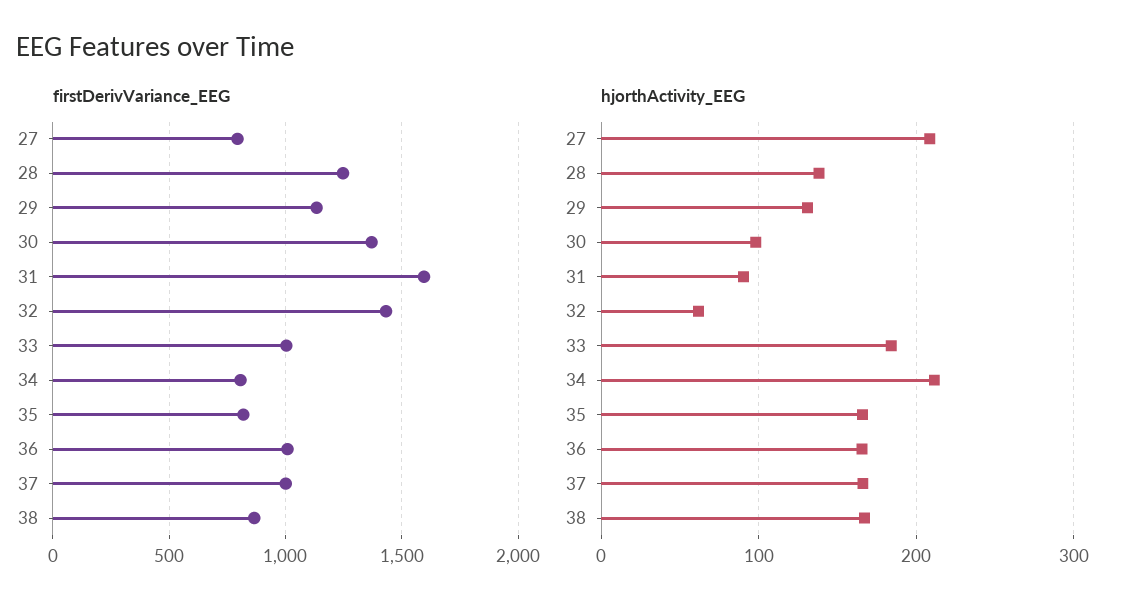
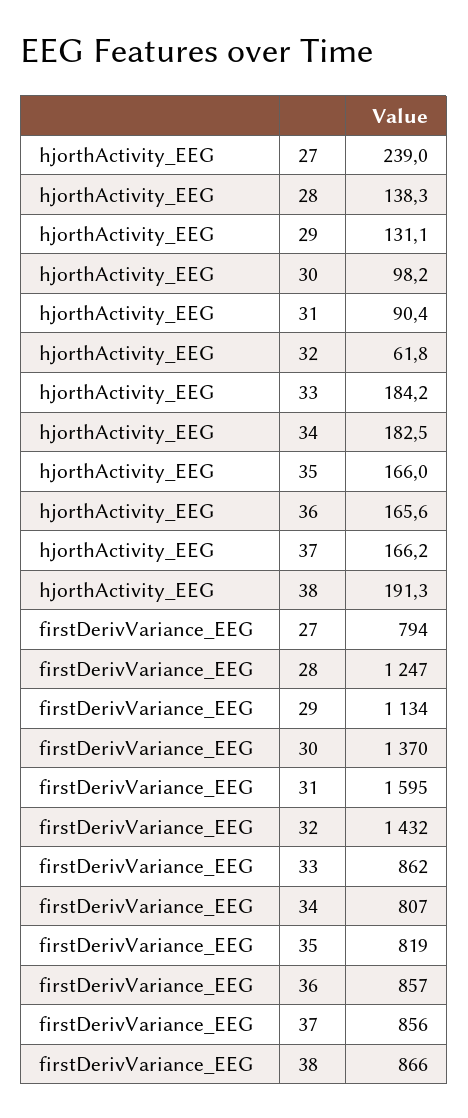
  {
    "firstDerivVariance_EEG": {
      "27": 794,
      "28": 1247,
      "29": 1134,
      "30": 1370,
      "31": 1595,
      "32": 1432,
-     "33": 1000,
+     "33": 862,
      "34": 807,
      "35": 819,
-     "36": 1000,
+     "36": 857,
-     "37": 1000,
+     "37": 856,
      "38": 866
    },
    "hjorthActivity_EEG": {
-     "27": 210,
+     "27": 239,
      "28": 138.3,
      "29": 131.1,
      "30": 98.2,
      "31": 90.4,
      "32": 61.8,
      "33": 184.2,
-     "34": 210,
+     "34": 182.5,
      "35": 166,
      "36": 165.6,
      "37": 166.2,
-     "38": 170
+     "38": 191.3
    }
  }

